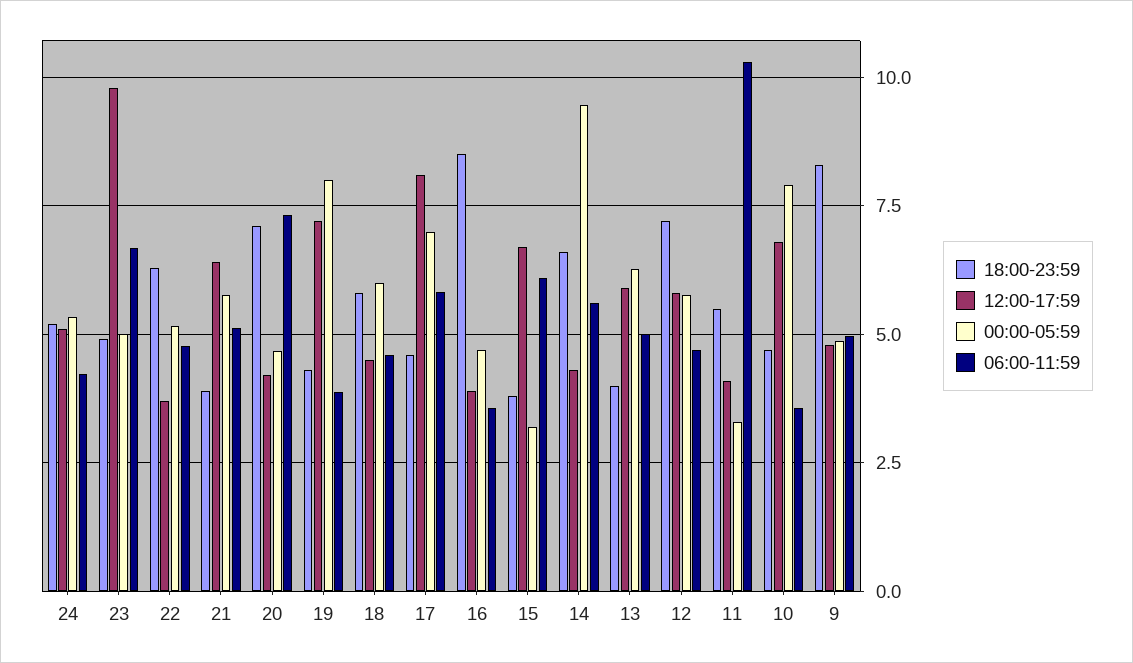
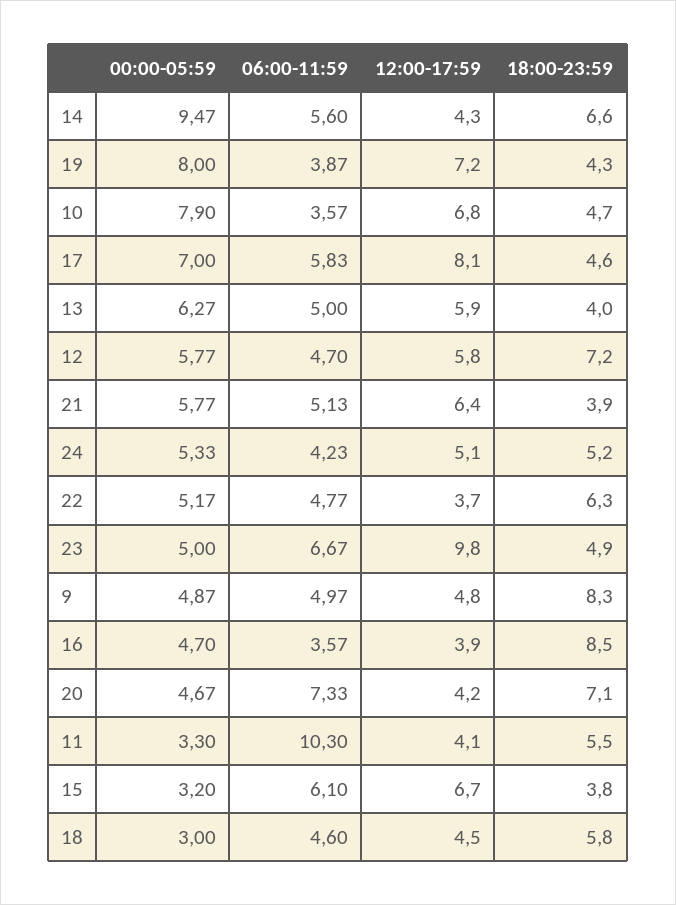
  {
    "18:00-23:59": {
      "24": 5.2,
      "23": 4.9,
      "22": 6.3,
      "21": 3.9,
      "20": 7.1,
      "19": 4.3,
      "18": 5.8,
      "17": 4.6,
      "16": 8.5,
      "15": 3.8,
      "14": 6.6,
      "13": 4,
      "12": 7.2,
      "11": 5.5,
      "10": 4.7,
      "9": 8.3
    },
    "12:00-17:59": {
      "24": 5.1,
      "23": 9.8,
      "22": 3.7,
      "21": 6.4,
      "20": 4.2,
      "19": 7.2,
      "18": 4.5,
      "17": 8.1,
      "16": 3.9,
      "15": 6.7,
      "14": 4.3,
      "13": 5.9,
      "12": 5.8,
      "11": 4.1,
      "10": 6.8,
      "9": 4.8
    },
    "00:00-05:59": {
      "24": 5.33,
      "23": 5,
      "22": 5.17,
      "21": 5.77,
      "20": 4.67,
      "19": 8,
-     "18": 6,
+     "18": 3,
      "17": 7,
      "16": 4.7,
      "15": 3.2,
      "14": 9.47,
      "13": 6.27,
      "12": 5.77,
      "11": 3.3,
      "10": 7.9,
      "9": 4.87
    },
    "06:00-11:59": {
      "24": 4.23,
      "23": 6.67,
      "22": 4.77,
      "21": 5.13,
      "20": 7.33,
      "19": 3.87,
      "18": 4.6,
      "17": 5.83,
      "16": 3.57,
      "15": 6.1,
      "14": 5.6,
      "13": 5,
      "12": 4.7,
      "11": 10.3,
      "10": 3.57,
      "9": 4.97
    }
  }

